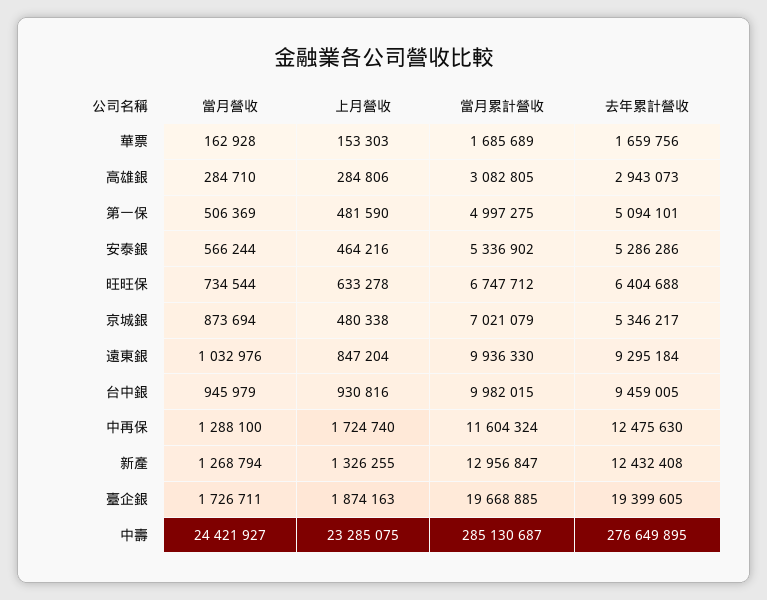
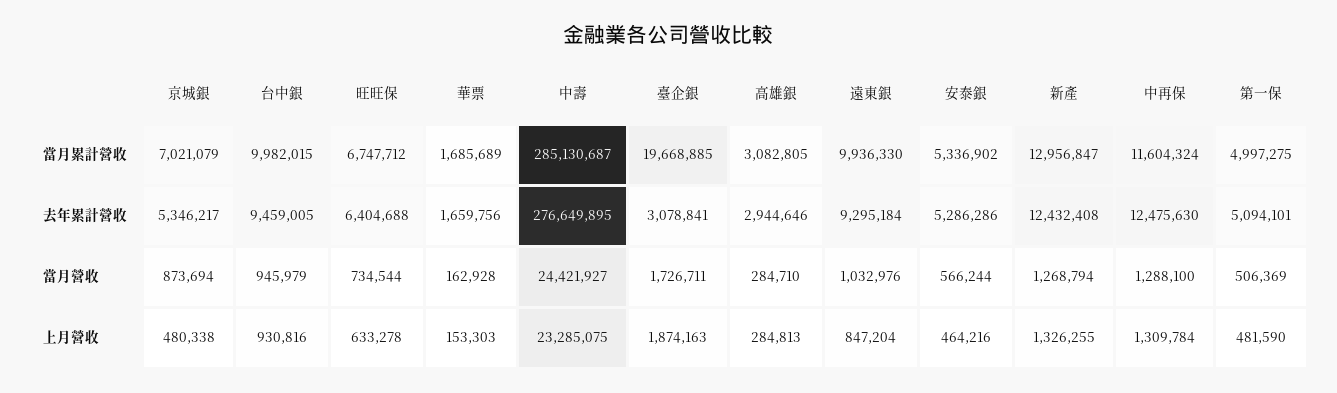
  {
    "當月營收": {
      "華票": 162928,
      "高雄銀": 284710,
      "第一保": 506369,
      "安泰銀": 566244,
      "旺旺保": 734544,
      "京城銀": 873694,
      "遠東銀": 1032976,
      "台中銀": 945979,
      "中再保": 1288100,
      "新產": 1268794,
      "臺企銀": 1726711,
      "中壽": 24421927
    },
    "上月營收": {
      "華票": 153303,
-     "高雄銀": 284806,
+     "高雄銀": 284813,
      "第一保": 481590,
      "安泰銀": 464216,
      "旺旺保": 633278,
      "京城銀": 480338,
      "遠東銀": 847204,
      "台中銀": 930816,
-     "中再保": 1724740,
+     "中再保": 1309784,
      "新產": 1326255,
      "臺企銀": 1874163,
      "中壽": 23285075
    },
    "當月累計營收": {
      "華票": 1685689,
      "高雄銀": 3082805,
      "第一保": 4997275,
      "安泰銀": 5336902,
      "旺旺保": 6747712,
      "京城銀": 7021079,
      "遠東銀": 9936330,
      "台中銀": 9982015,
      "中再保": 11604324,
      "新產": 12956847,
      "臺企銀": 19668885,
      "中壽": 285130687
    },
    "去年累計營收": {
      "華票": 1659756,
-     "高雄銀": 2943073,
+     "高雄銀": 2944646,
      "第一保": 5094101,
      "安泰銀": 5286286,
      "旺旺保": 6404688,
      "京城銀": 5346217,
      "遠東銀": 9295184,
      "台中銀": 9459005,
      "中再保": 12475630,
      "新產": 12432408,
-     "臺企銀": 19399605,
+     "臺企銀": 3078841,
      "中壽": 276649895
    }
  }

